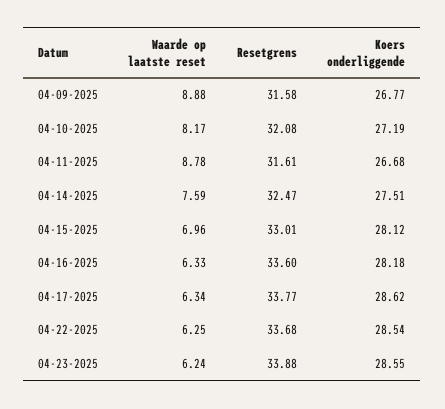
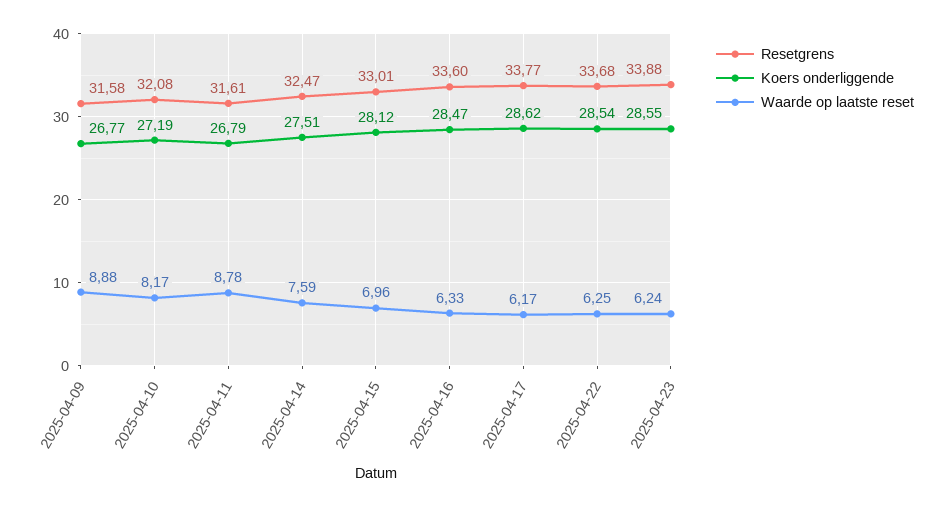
  {
    "Waarde op laatste reset": {
      "04-09-2025": 8.88,
      "04-10-2025": 8.17,
      "04-11-2025": 8.78,
      "04-14-2025": 7.59,
      "04-15-2025": 6.96,
      "04-16-2025": 6.33,
-     "04-17-2025": 6.34,
+     "04-17-2025": 6.17,
      "04-22-2025": 6.25,
      "04-23-2025": 6.24
    },
    "Resetgrens": {
      "04-09-2025": 31.58,
      "04-10-2025": 32.08,
      "04-11-2025": 31.61,
      "04-14-2025": 32.47,
      "04-15-2025": 33.01,
      "04-16-2025": 33.6,
      "04-17-2025": 33.77,
      "04-22-2025": 33.68,
      "04-23-2025": 33.88
    },
    "Koers onderliggende": {
      "04-09-2025": 26.77,
      "04-10-2025": 27.19,
-     "04-11-2025": 26.68,
+     "04-11-2025": 26.79,
      "04-14-2025": 27.51,
      "04-15-2025": 28.12,
-     "04-16-2025": 28.18,
+     "04-16-2025": 28.47,
      "04-17-2025": 28.62,
      "04-22-2025": 28.54,
      "04-23-2025": 28.55
    }
  }

